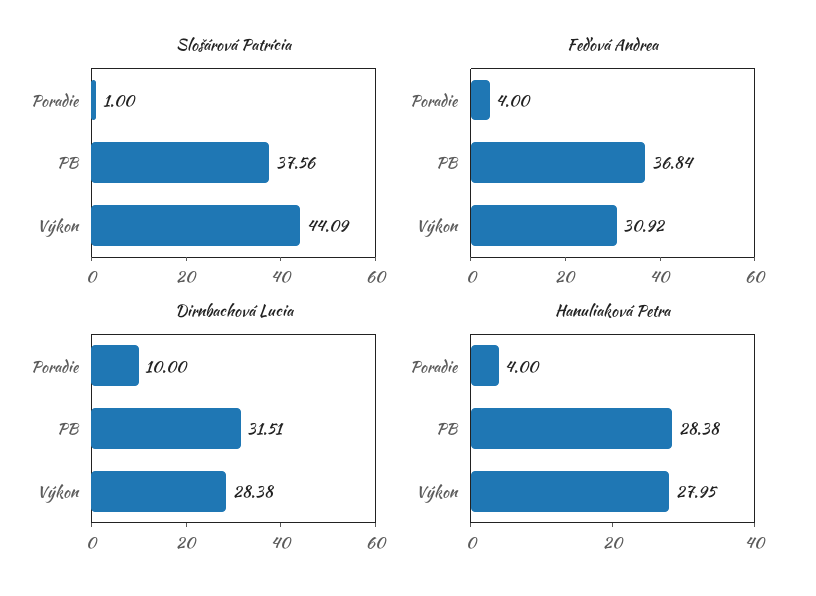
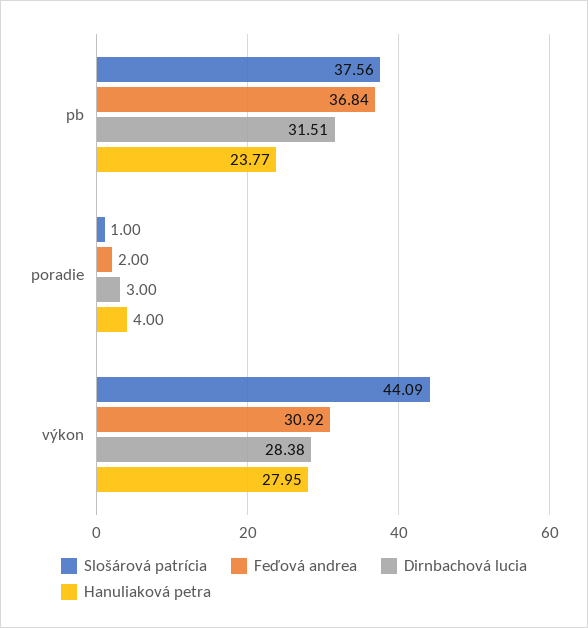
  {
    "Slošárová Patrícia": {
      "Poradie": 1,
      "PB": 37.56,
      "Výkon": 44.09
    },
    "Feďová Andrea": {
-     "Poradie": 4,
+     "Poradie": 2,
      "PB": 36.84,
      "Výkon": 30.92
    },
    "Dirnbachová Lucia": {
-     "Poradie": 10,
+     "Poradie": 3,
      "PB": 31.51,
      "Výkon": 28.38
    },
    "Hanuliaková Petra": {
      "Poradie": 4,
-     "PB": 28.38,
+     "PB": 23.77,
      "Výkon": 27.95
    }
  }

